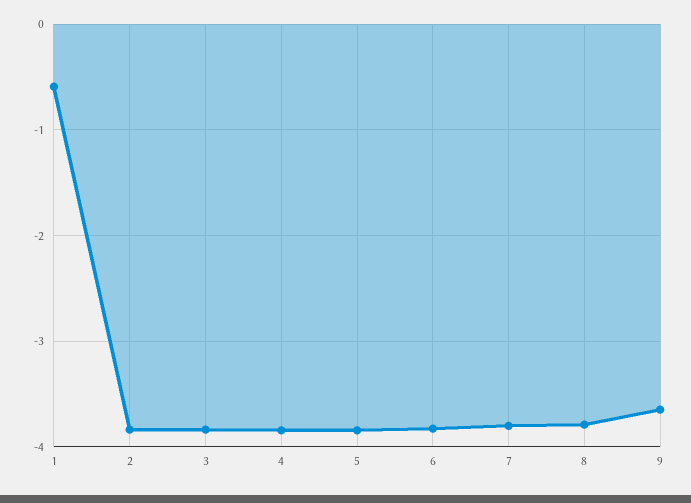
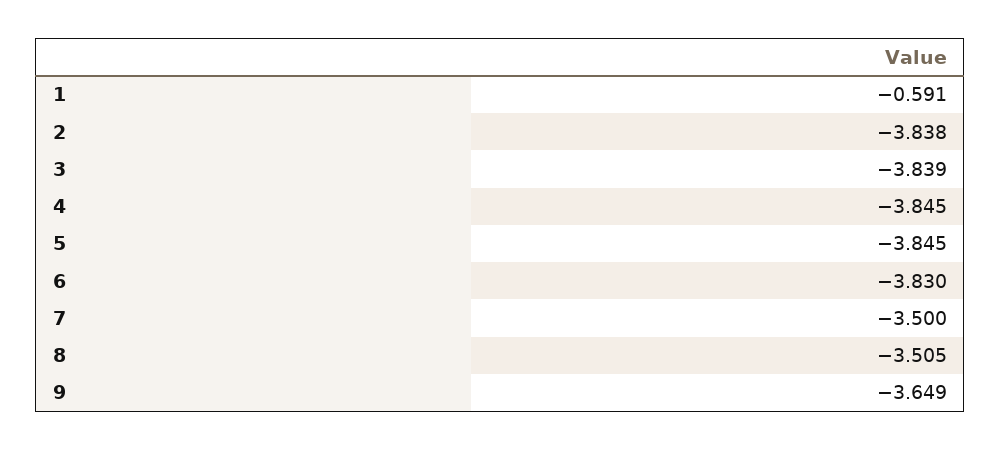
  {
    "1": -0.591,
    "2": -3.838,
    "3": -3.839,
    "4": -3.845,
    "5": -3.845,
    "6": -3.83,
-   "7": -3.8,
+   "7": -3.5,
-   "8": -3.8,
+   "8": -3.505,
    "9": -3.649
  }

